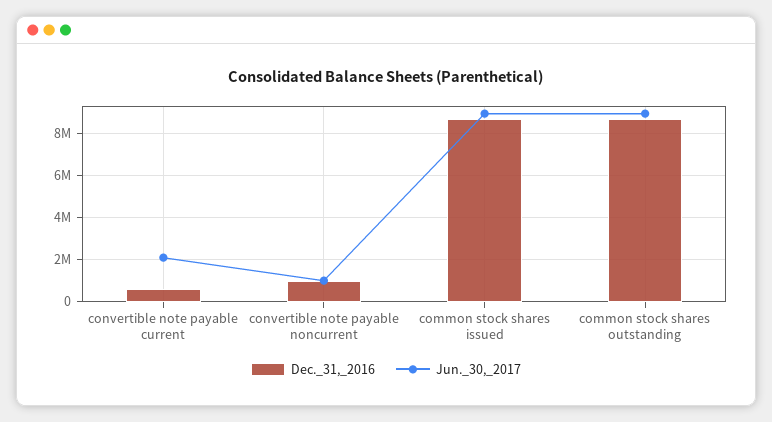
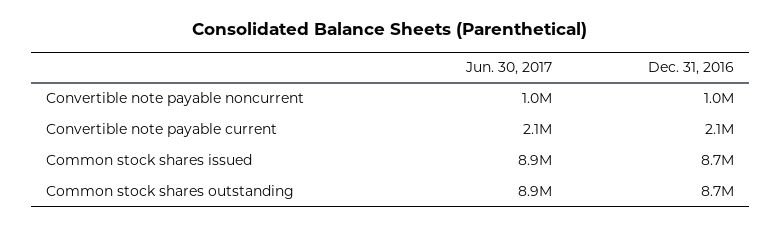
  {
    "Dec._31,_2016": {
-     "convertible note payable current": 500000,
+     "convertible note payable current": 2100000,
      "convertible note payable noncurrent": 1000000,
      "common stock shares issued": 8700000,
      "common stock shares outstanding": 8700000
    },
    "Jun._30,_2017": {
      "convertible note payable current": 2100000,
      "convertible note payable noncurrent": 1000000,
      "common stock shares issued": 8900000,
      "common stock shares outstanding": 8900000
    }
  }

